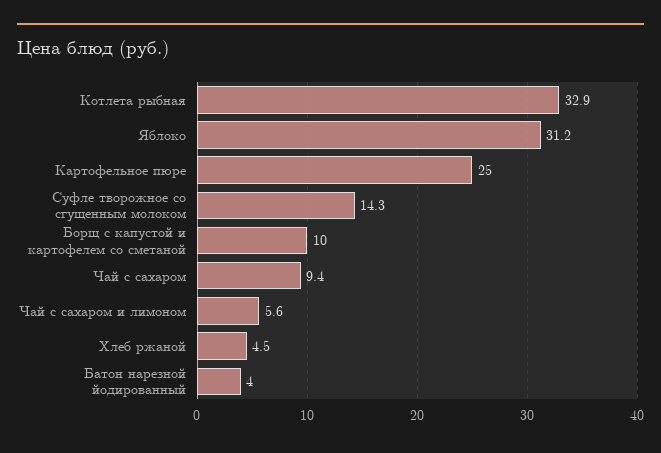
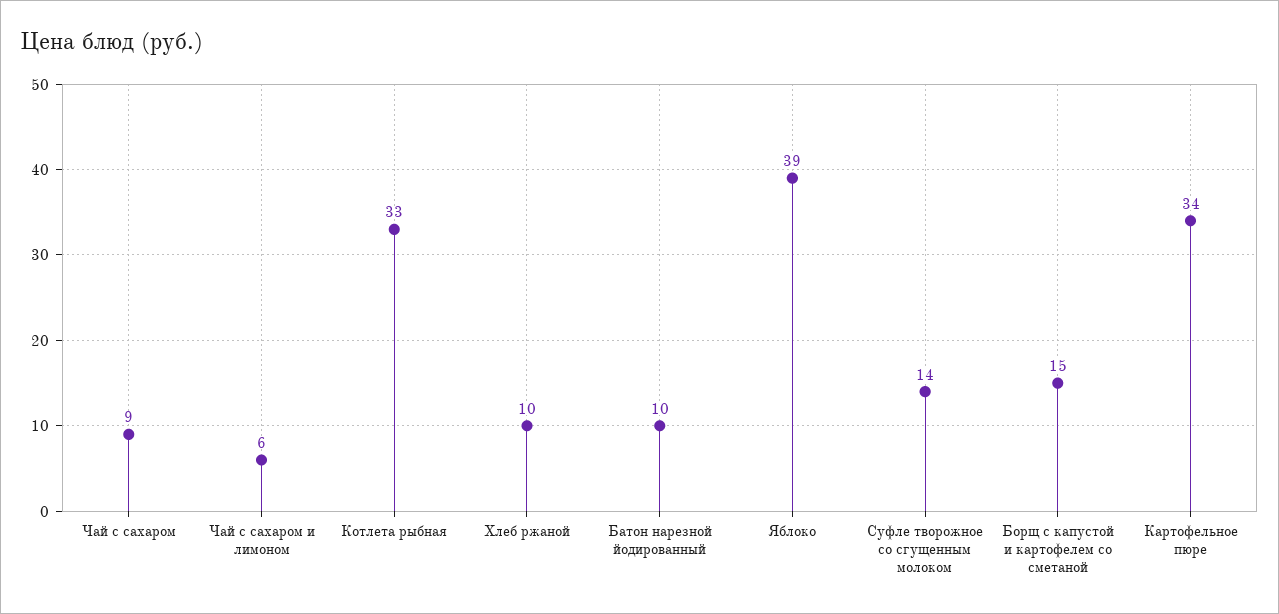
  {
    "Котлета рыбная": 32.9,
-   "Яблоко": 31.2,
+   "Яблоко": 39,
-   "Картофельное пюре": 25,
+   "Картофельное пюре": 34,
    "Суфле творожное со сгущенным молоком": 14.3,
-   "Борщ с капустой и картофелем со сметаной": 10,
+   "Борщ с капустой и картофелем со сметаной": 15,
    "Чай с сахаром": 9.4,
    "Чай с сахаром и лимоном": 5.6,
-   "Хлеб ржаной": 4.5,
+   "Хлеб ржаной": 10,
-   "Батон нарезной йодированный": 4
+   "Батон нарезной йодированный": 10
  }

